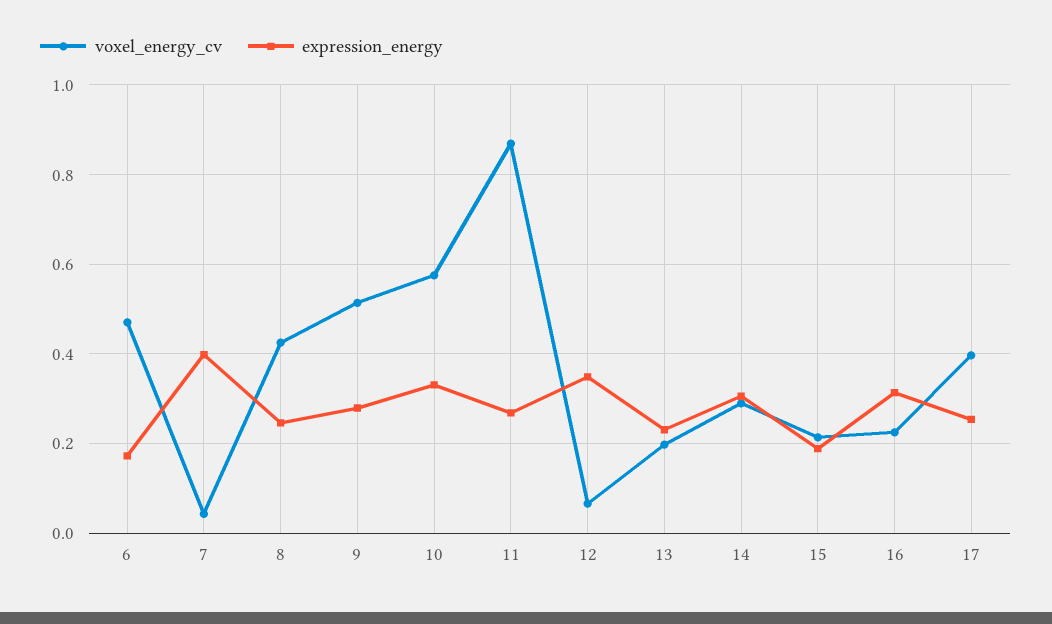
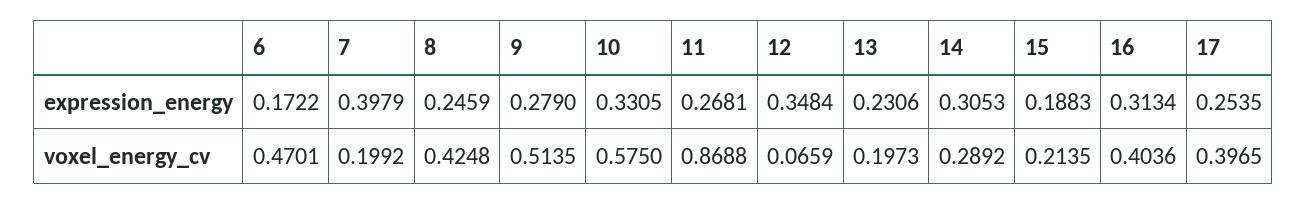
  {
    "voxel_energy_cv": {
      "6": 0.4701,
-     "7": 0.04,
+     "7": 0.1992,
      "8": 0.4248,
      "9": 0.5135,
      "10": 0.575,
      "11": 0.8688,
      "12": 0.0659,
      "13": 0.1973,
      "14": 0.2892,
      "15": 0.2135,
-     "16": 0.22,
+     "16": 0.4036,
      "17": 0.3965
    },
    "expression_energy": {
      "6": 0.1722,
      "7": 0.3979,
      "8": 0.2459,
      "9": 0.279,
      "10": 0.3305,
      "11": 0.2681,
      "12": 0.3484,
      "13": 0.2306,
      "14": 0.3053,
      "15": 0.1883,
      "16": 0.3134,
      "17": 0.2535
    }
  }

